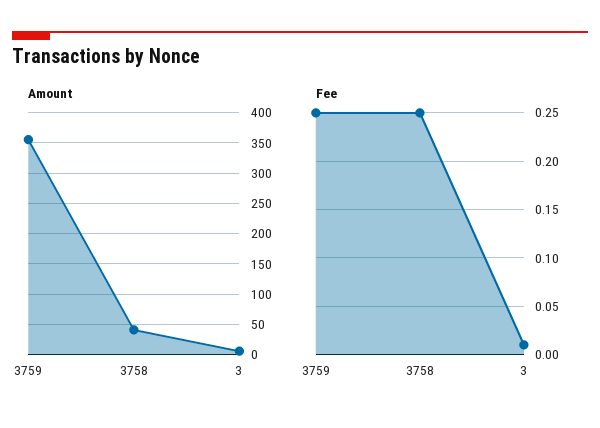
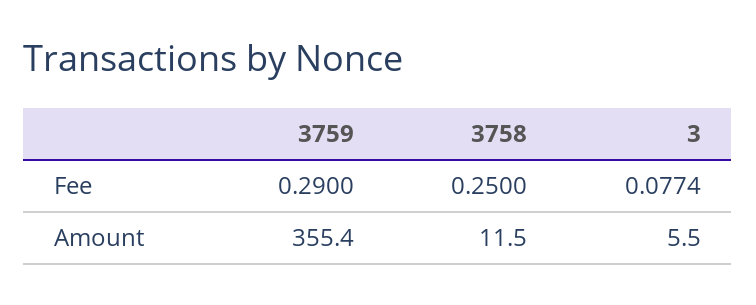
  {
    "Amount": {
      "3759": 355.4,
-     "3758": 40,
+     "3758": 11.5,
      "3": 5.5
    },
    "Fee": {
-     "3759": 0.25,
+     "3759": 0.29,
      "3758": 0.25,
-     "3": 0.01
+     "3": 0.0774
    }
  }

